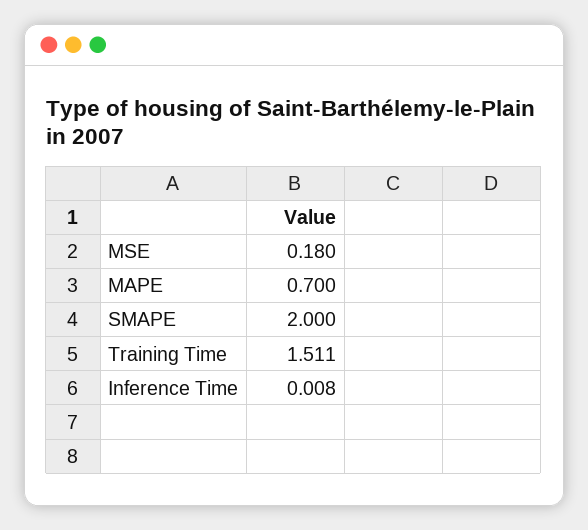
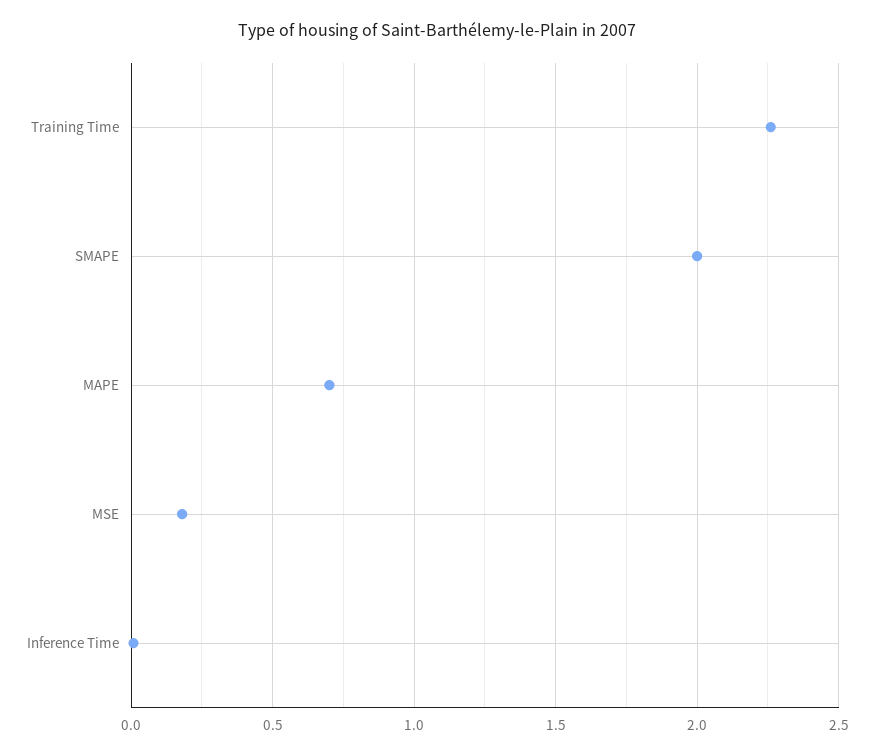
  {
    "MSE": 0.18,
    "MAPE": 0.7,
    "SMAPE": 2,
-   "Training Time": 1.511,
+   "Training Time": 2.25,
    "Inference Time": 0.008
  }

